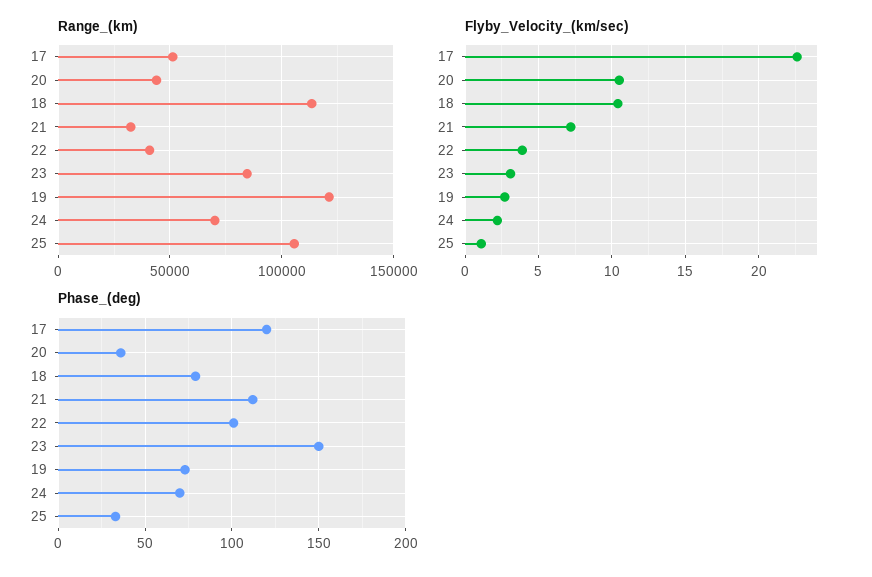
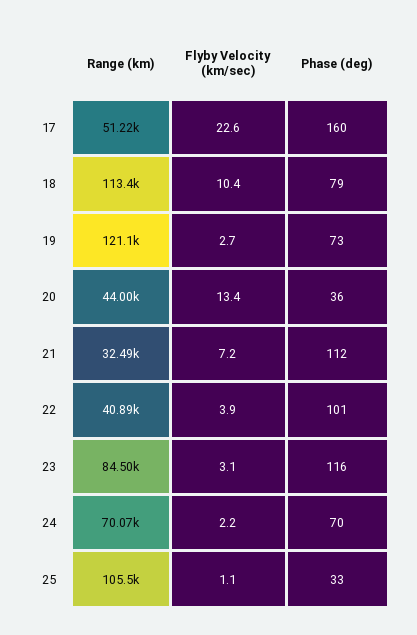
  {
    "Range_(km)": {
      "17": 51220,
      "20": 44000,
      "18": 113400,
      "21": 32490,
      "22": 40890,
      "23": 84500,
      "19": 121100,
      "24": 70070,
      "25": 105500
    },
    "Flyby_Velocity_(km/sec)": {
      "17": 22.6,
-     "20": 10.5,
+     "20": 13.4,
      "18": 10.4,
      "21": 7.2,
      "22": 3.9,
      "23": 3.1,
      "19": 2.7,
      "24": 2.2,
      "25": 1.1
    },
    "Phase_(deg)": {
-     "17": 120,
+     "17": 160,
      "20": 36,
      "18": 79,
      "21": 112,
      "22": 101,
-     "23": 150,
+     "23": 116,
      "19": 73,
      "24": 70,
      "25": 33
    }
  }

